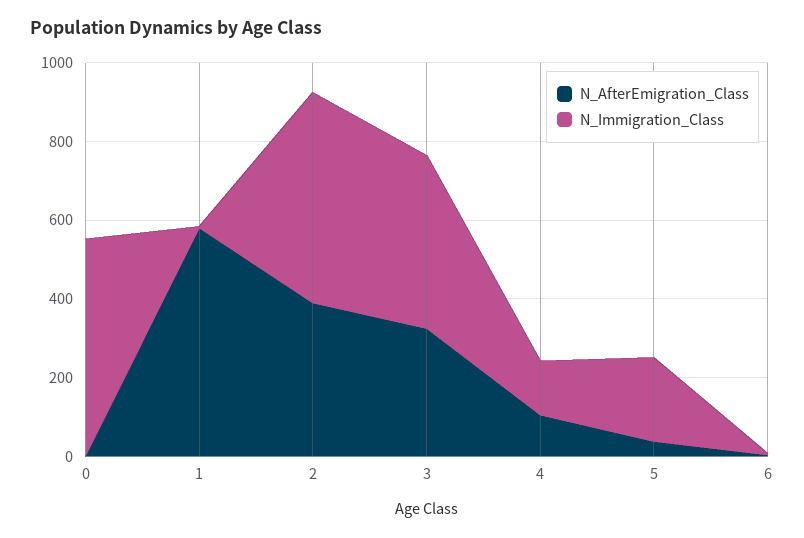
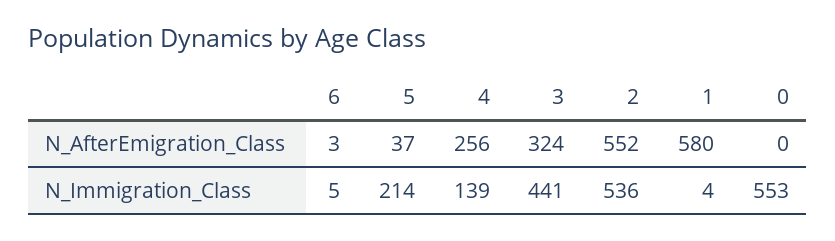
  {
    "N_AfterEmigration_Class": {
      "0": 0,
      "1": 580,
-     "2": 400,
+     "2": 552,
      "3": 324,
-     "4": 100,
+     "4": 256,
      "5": 37,
      "6": 3
    },
    "N_Immigration_Class": {
      "0": 553,
      "1": 4,
      "2": 536,
      "3": 441,
      "4": 139,
      "5": 214,
      "6": 5
    }
  }

